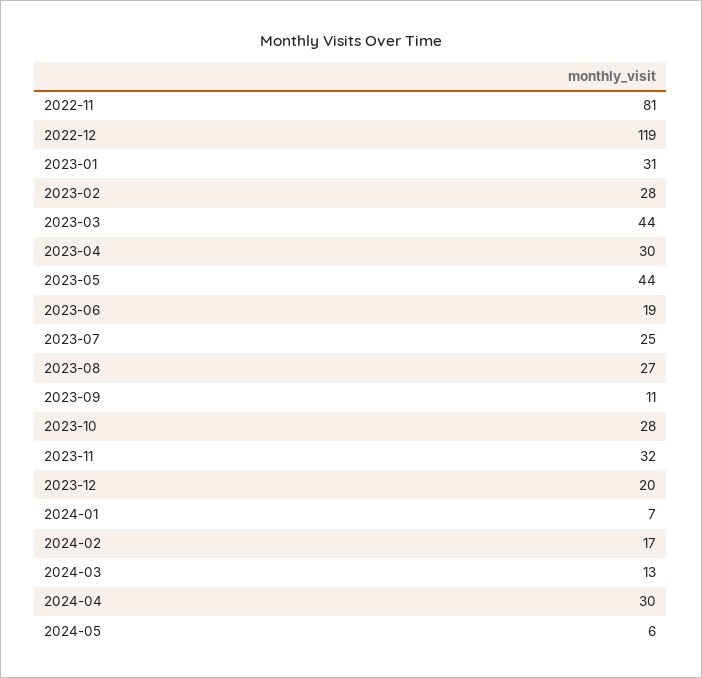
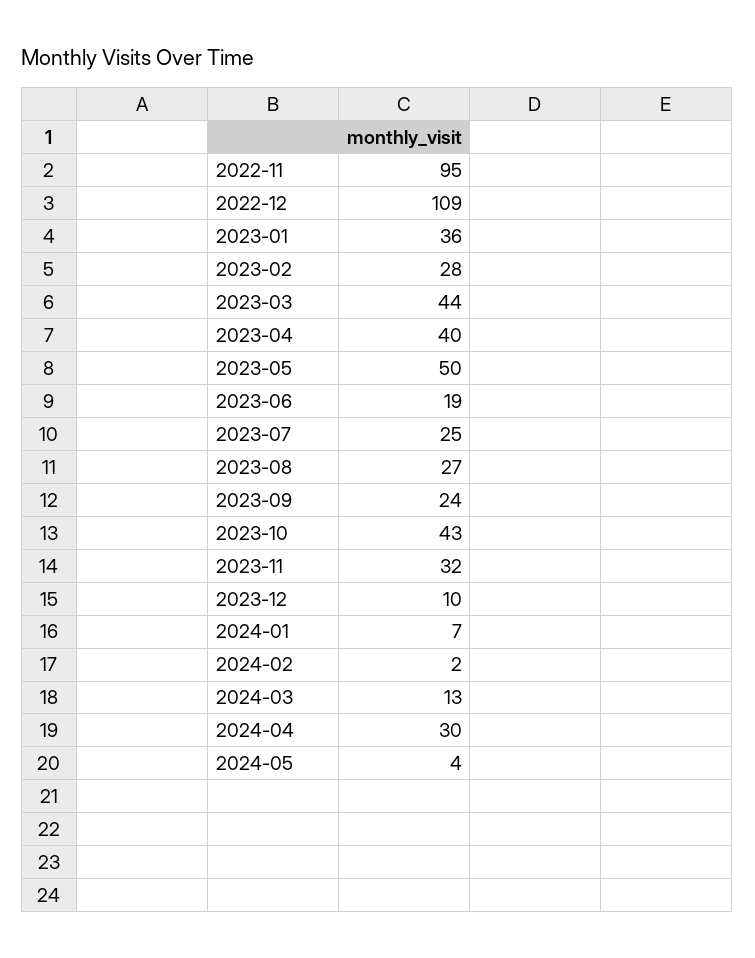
  {
-   "2022-11": 81,
+   "2022-11": 95,
-   "2022-12": 119,
+   "2022-12": 109,
-   "2023-01": 31,
+   "2023-01": 36,
    "2023-02": 28,
    "2023-03": 44,
-   "2023-04": 30,
+   "2023-04": 40,
-   "2023-05": 44,
+   "2023-05": 50,
    "2023-06": 19,
    "2023-07": 25,
    "2023-08": 27,
-   "2023-09": 11,
+   "2023-09": 24,
-   "2023-10": 28,
+   "2023-10": 43,
    "2023-11": 32,
-   "2023-12": 20,
+   "2023-12": 10,
    "2024-01": 7,
-   "2024-02": 17,
+   "2024-02": 2,
    "2024-03": 13,
    "2024-04": 30,
-   "2024-05": 6
+   "2024-05": 4
  }

